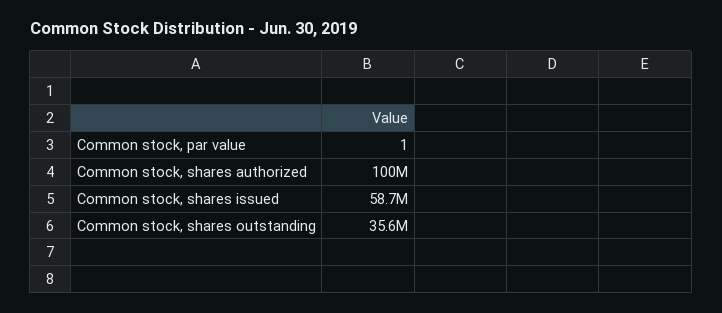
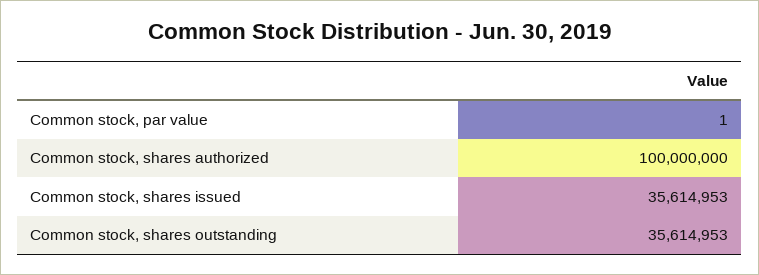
  {
    "Common stock, par value": 1,
    "Common stock, shares authorized": 100000000,
-   "Common stock, shares issued": 58700000,
+   "Common stock, shares issued": 35614953,
    "Common stock, shares outstanding": 35614953
  }

